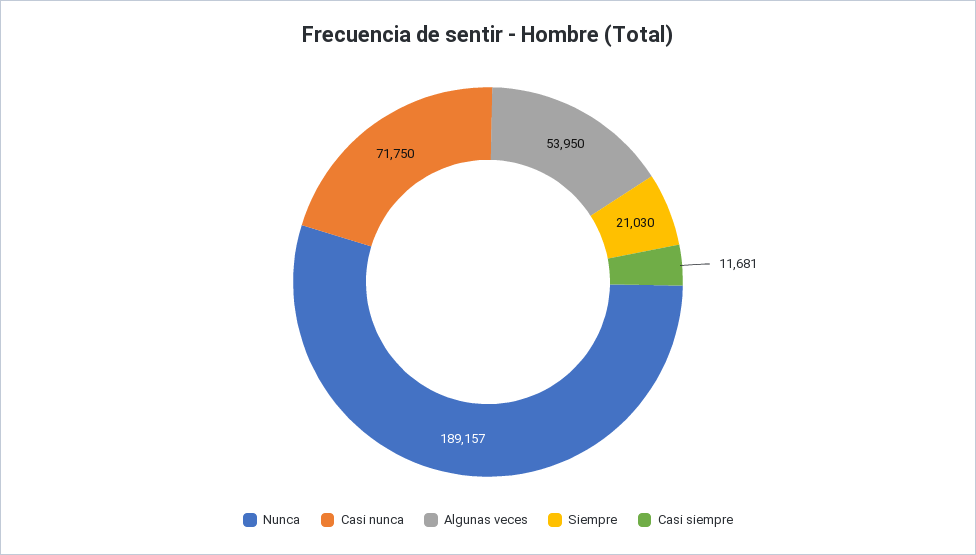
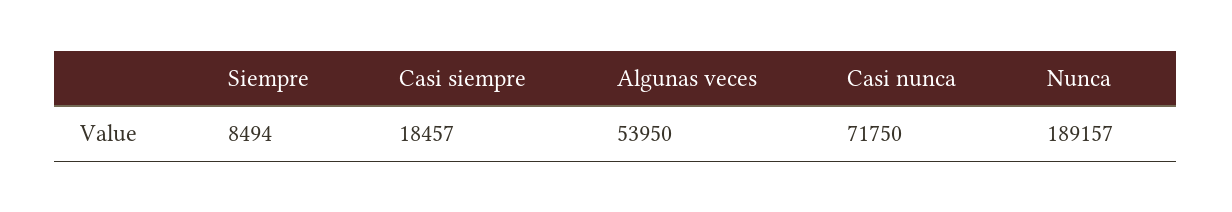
  {
    "Nunca": 189157,
    "Casi nunca": 71750,
    "Algunas veces": 53950,
-   "Siempre": 21030,
+   "Siempre": 8494,
-   "Casi siempre": 11681
+   "Casi siempre": 18457
  }

